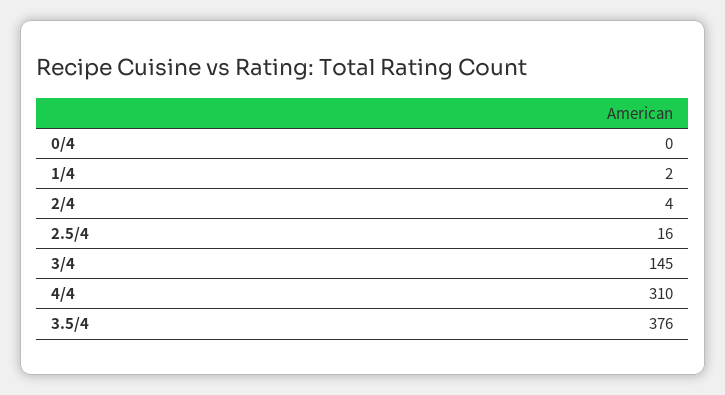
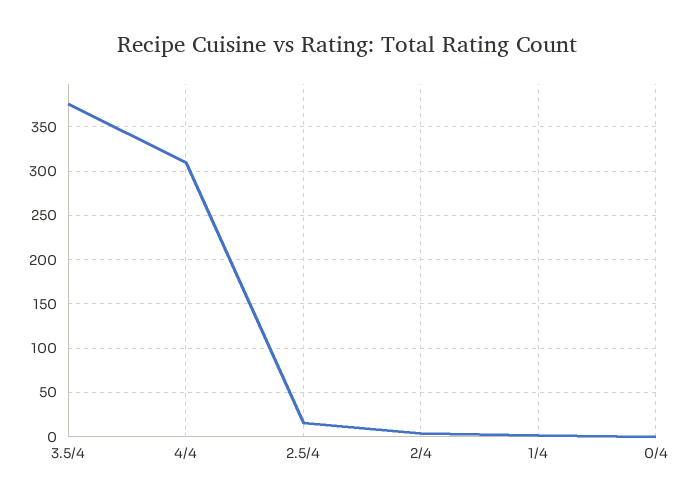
  {
    "0/4": 0,
    "1/4": 2,
    "2/4": 4,
    "2.5/4": 16,
-   "3/4": 145,
    "4/4": 310,
    "3.5/4": 376
  }

